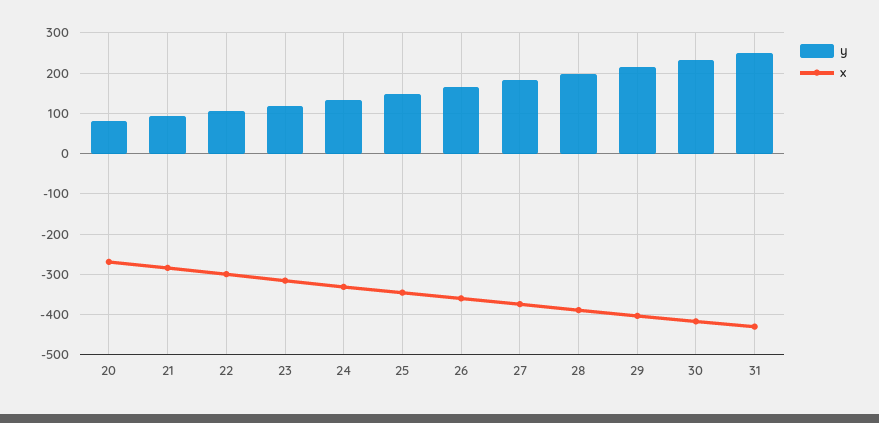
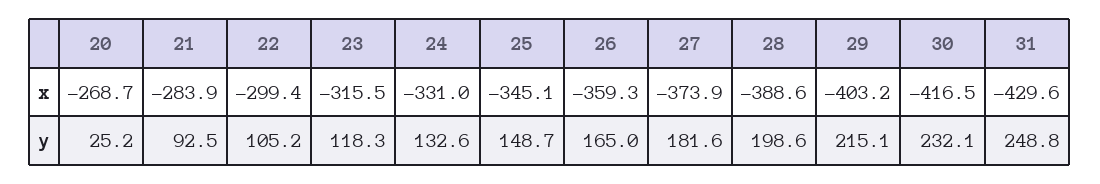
  {
    "y": {
-     "20": 80,
+     "20": 25.2,
      "21": 92.5,
      "22": 105.2,
      "23": 118.3,
      "24": 132.6,
      "25": 148.7,
      "26": 165,
      "27": 181.6,
      "28": 198.6,
      "29": 215.1,
      "30": 232.1,
      "31": 248.8
    },
    "x": {
      "20": -268.7,
      "21": -283.9,
      "22": -299.4,
      "23": -315.5,
      "24": -331,
      "25": -345.1,
      "26": -359.3,
      "27": -373.9,
      "28": -388.6,
      "29": -403.2,
      "30": -416.5,
      "31": -429.6
    }
  }

